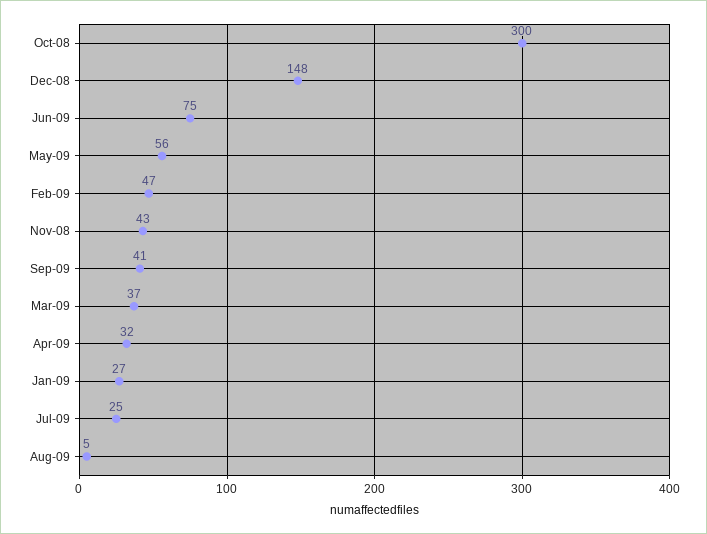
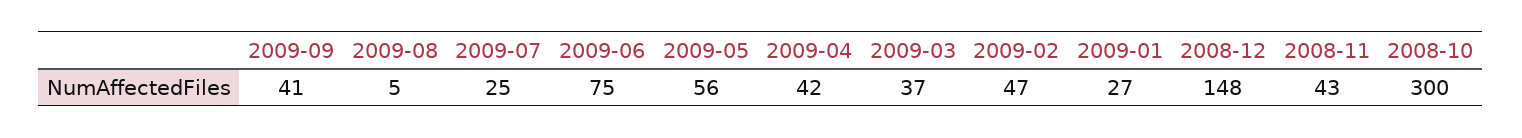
  {
    "Oct-08": 300,
    "Dec-08": 148,
    "Jun-09": 75,
    "May-09": 56,
    "Feb-09": 47,
    "Nov-08": 43,
    "Sep-09": 41,
    "Mar-09": 37,
-   "Apr-09": 32,
+   "Apr-09": 42,
    "Jan-09": 27,
    "Jul-09": 25,
    "Aug-09": 5
  }

